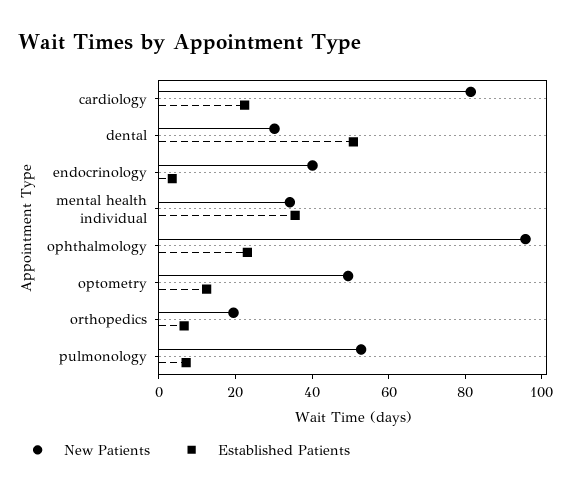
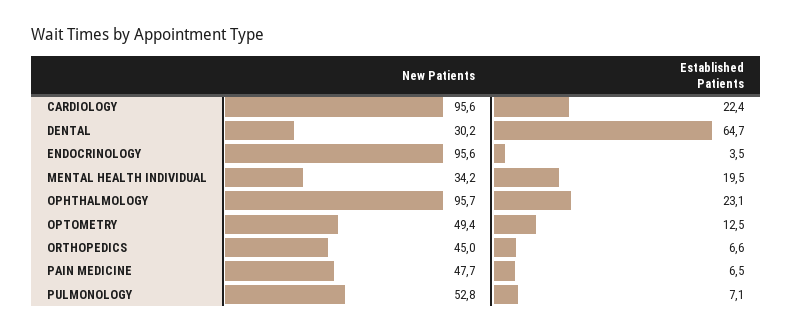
  {
    "New Patients": {
-     "cardiology": 80,
+     "cardiology": 95.6,
      "dental": 30.2,
-     "endocrinology": 40,
+     "endocrinology": 95.6,
      "mental health individual": 34.2,
      "ophthalmology": 95.7,
      "optometry": 49.4,
-     "orthopedics": 20,
+     "orthopedics": 45,
-     "pulmonology": 52.8
+     "pulmonology": 52.8,
+     "PAIN MEDICINE": 47.7
    },
    "Established Patients": {
      "cardiology": 22.4,
-     "dental": 50,
+     "dental": 64.7,
      "endocrinology": 3.5,
-     "mental health individual": 35,
+     "mental health individual": 19.5,
      "ophthalmology": 23.1,
      "optometry": 12.5,
      "orthopedics": 6.6,
-     "pulmonology": 7.1
+     "pulmonology": 7.1,
+     "PAIN MEDICINE": 6.5
    }
  }

